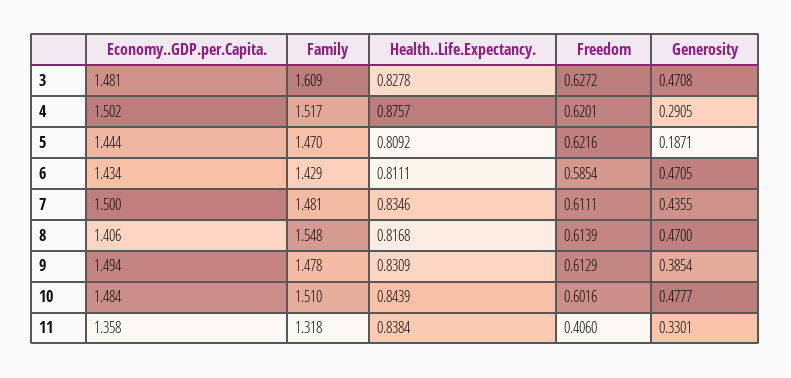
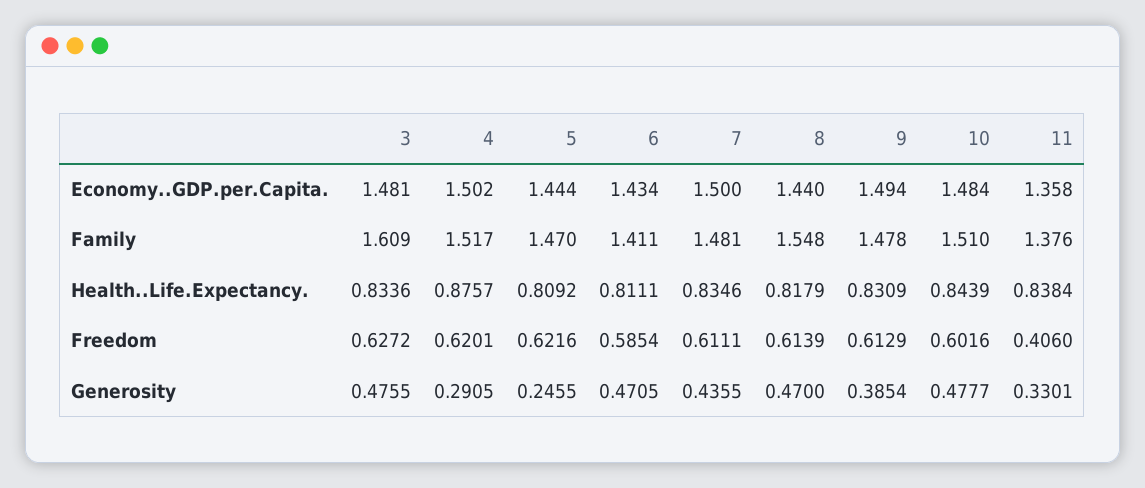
  {
    "Economy..GDP.per.Capita.": {
      "3": 1.481,
      "4": 1.502,
      "5": 1.444,
      "6": 1.434,
      "7": 1.5,
-     "8": 1.406,
+     "8": 1.44,
      "9": 1.494,
      "10": 1.484,
      "11": 1.358
    },
    "Family": {
      "3": 1.609,
      "4": 1.517,
      "5": 1.47,
-     "6": 1.429,
+     "6": 1.411,
      "7": 1.481,
      "8": 1.548,
      "9": 1.478,
      "10": 1.51,
-     "11": 1.318
+     "11": 1.376
    },
    "Health..Life.Expectancy.": {
-     "3": 0.8278,
+     "3": 0.8336,
      "4": 0.8757,
      "5": 0.8092,
      "6": 0.8111,
      "7": 0.8346,
-     "8": 0.8168,
+     "8": 0.8179,
      "9": 0.8309,
      "10": 0.8439,
      "11": 0.8384
    },
    "Freedom": {
      "3": 0.6272,
      "4": 0.6201,
      "5": 0.6216,
      "6": 0.5854,
      "7": 0.6111,
      "8": 0.6139,
      "9": 0.6129,
      "10": 0.6016,
      "11": 0.406
    },
    "Generosity": {
-     "3": 0.4708,
+     "3": 0.4755,
      "4": 0.2905,
-     "5": 0.1871,
+     "5": 0.2455,
      "6": 0.4705,
      "7": 0.4355,
      "8": 0.47,
      "9": 0.3854,
      "10": 0.4777,
      "11": 0.3301
    }
  }

